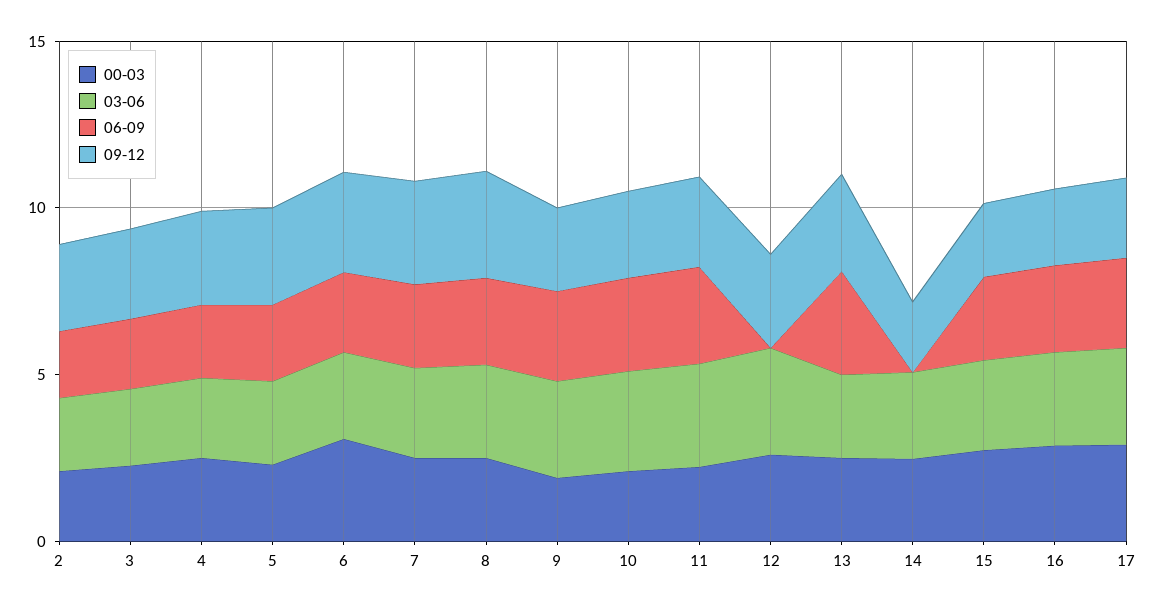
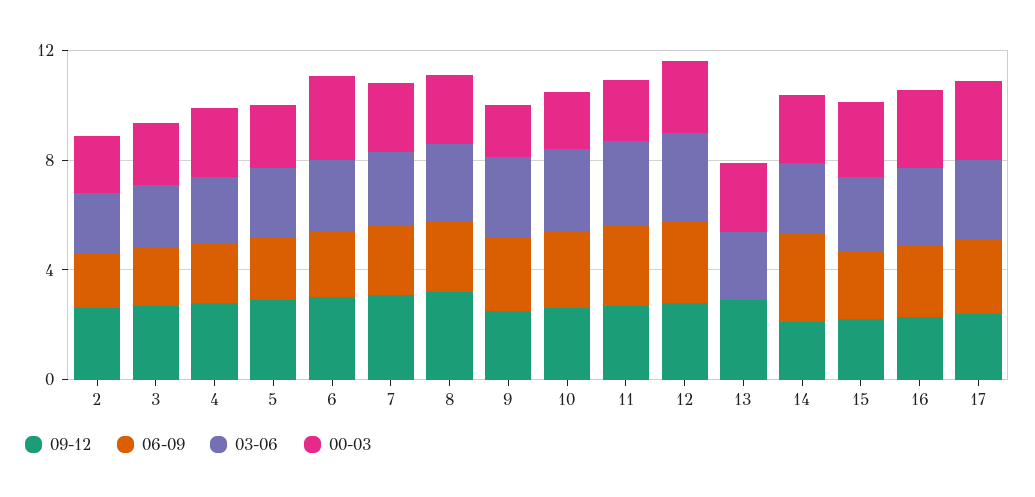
  {
    "00-03": {
      "2": 2,
      "3": 2,
      "4": 3,
      "5": 2,
      "6": 3,
      "7": 3,
      "8": 3,
      "9": 2,
      "10": 2,
      "11": 2,
      "12": 3,
      "13": 3,
      "14": 2,
      "15": 3,
      "16": 3,
      "17": 3
    },
    "03-06": {
      "2": 2,
      "3": 2,
      "4": 2,
      "5": 3,
      "6": 3,
      "7": 3,
      "8": 3,
      "9": 3,
      "10": 3,
      "11": 3,
      "12": 3,
      "13": 3,
      "14": 3,
      "15": 3,
      "16": 3,
      "17": 3
    },
    "06-09": {
      "2": 2,
      "3": 2,
      "4": 2,
      "5": 2,
      "6": 2,
      "7": 3,
      "8": 3,
      "9": 3,
      "10": 3,
      "11": 3,
-     "12": 0,
+     "12": 3,
-     "13": 3,
+     "13": 0,
-     "14": 0,
+     "14": 3,
      "15": 3,
      "16": 3,
      "17": 3
    },
    "09-12": {
      "2": 3,
      "3": 3,
      "4": 3,
      "5": 3,
      "6": 3,
      "7": 3,
      "8": 3,
      "9": 3,
      "10": 3,
      "11": 3,
      "12": 3,
      "13": 3,
      "14": 2,
      "15": 2,
      "16": 2,
      "17": 2
    }
  }

